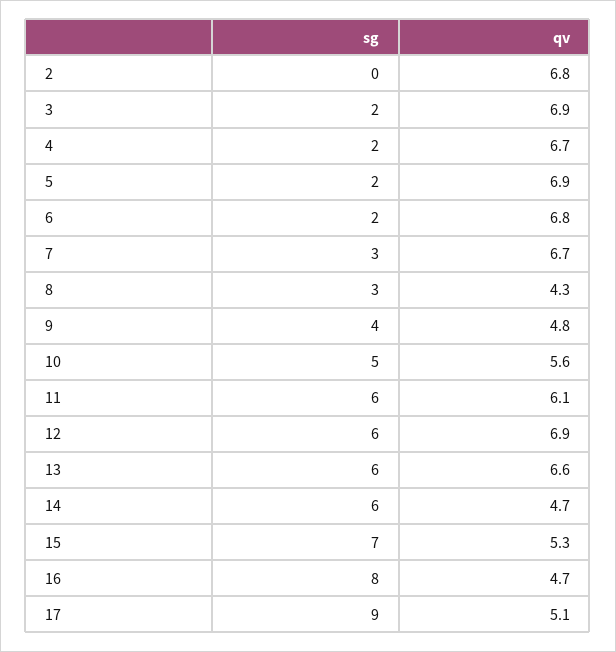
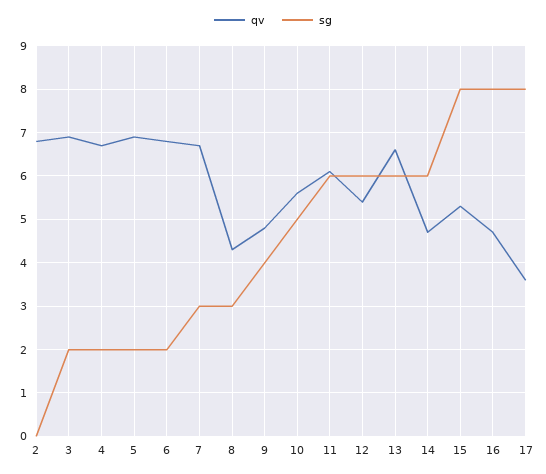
  {
    "sg": {
      "2": 0,
      "3": 2,
      "4": 2,
      "5": 2,
      "6": 2,
      "7": 3,
      "8": 3,
      "9": 4,
      "10": 5,
      "11": 6,
      "12": 6,
      "13": 6,
      "14": 6,
-     "15": 7,
+     "15": 8,
      "16": 8,
-     "17": 9
+     "17": 8
    },
    "qv": {
      "2": 6.8,
      "3": 6.9,
      "4": 6.7,
      "5": 6.9,
      "6": 6.8,
      "7": 6.7,
      "8": 4.3,
      "9": 4.8,
      "10": 5.6,
      "11": 6.1,
-     "12": 6.9,
+     "12": 5.5,
      "13": 6.6,
      "14": 4.7,
      "15": 5.3,
      "16": 4.7,
-     "17": 5.1
+     "17": 3.5
    }
  }

